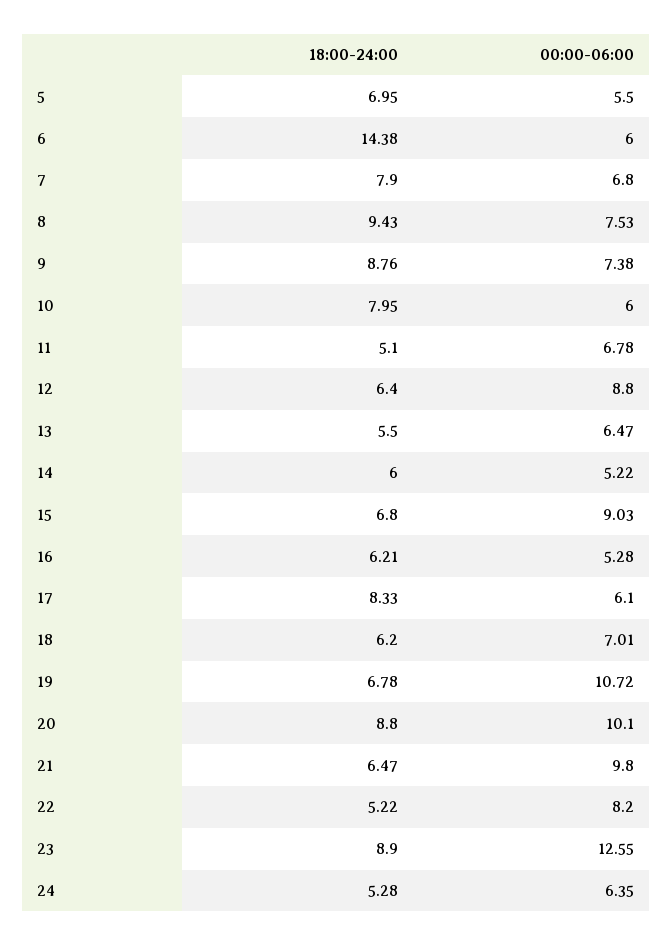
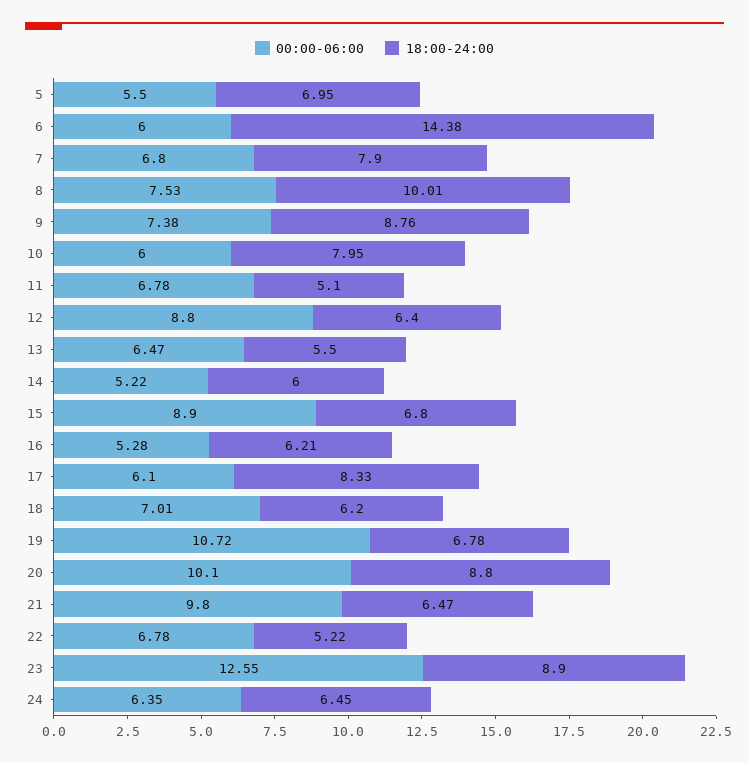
  {
    "18:00-24:00": {
      "5": 6.95,
      "6": 14.38,
      "7": 7.9,
-     "8": 9.43,
+     "8": 10.01,
      "9": 8.76,
      "10": 7.95,
      "11": 5.1,
      "12": 6.4,
      "13": 5.5,
      "14": 6,
      "15": 6.8,
      "16": 6.21,
      "17": 8.33,
      "18": 6.2,
      "19": 6.78,
      "20": 8.8,
      "21": 6.47,
      "22": 5.22,
      "23": 8.9,
-     "24": 5.28
+     "24": 6.45
    },
    "00:00-06:00": {
      "5": 5.5,
      "6": 6,
      "7": 6.8,
      "8": 7.53,
      "9": 7.38,
      "10": 6,
      "11": 6.78,
      "12": 8.8,
      "13": 6.47,
      "14": 5.22,
-     "15": 9.03,
+     "15": 8.9,
      "16": 5.28,
      "17": 6.1,
      "18": 7.01,
      "19": 10.72,
      "20": 10.1,
      "21": 9.8,
-     "22": 8.2,
+     "22": 6.78,
      "23": 12.55,
      "24": 6.35
    }
  }

